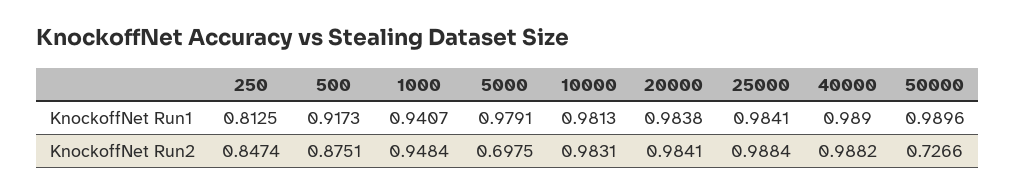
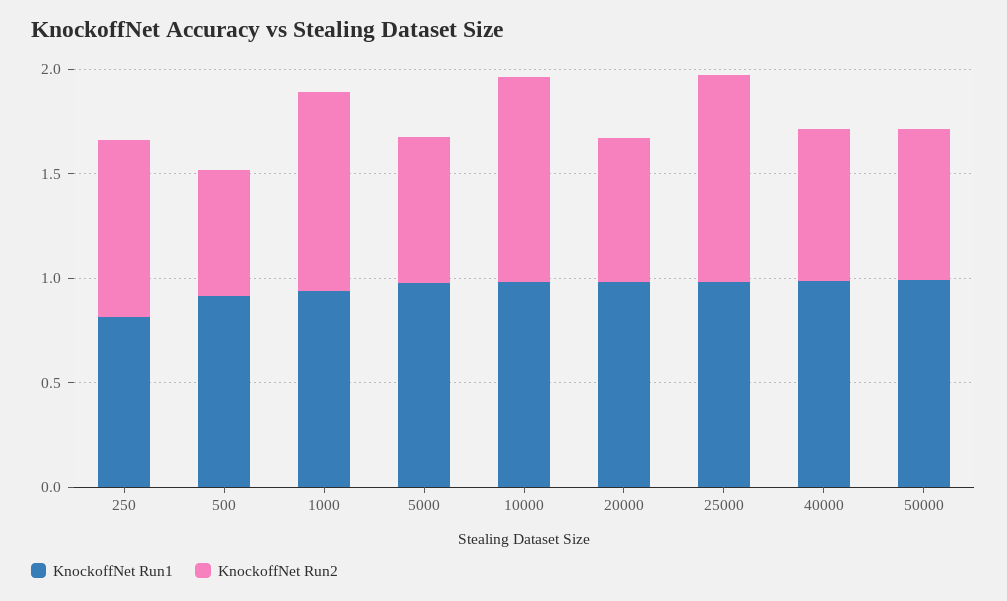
  {
    "KnockoffNet Run1": {
      "250": 0.8125,
      "500": 0.9173,
      "1000": 0.9407,
      "5000": 0.9791,
      "10000": 0.9813,
      "20000": 0.9838,
      "25000": 0.9841,
      "40000": 0.989,
      "50000": 0.9896
    },
    "KnockoffNet Run2": {
      "250": 0.8474,
-     "500": 0.8751,
+     "500": 0.6,
      "1000": 0.9484,
      "5000": 0.6975,
      "10000": 0.9831,
-     "20000": 0.9841,
+     "20000": 0.7,
      "25000": 0.9884,
-     "40000": 0.9882,
+     "40000": 0.7,
      "50000": 0.7266
    }
  }

